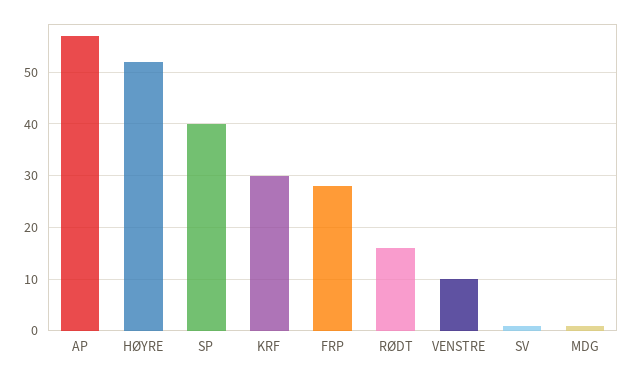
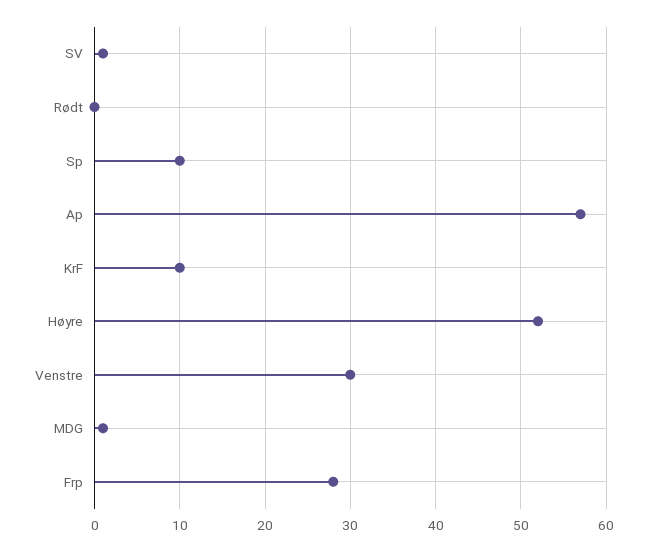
  {
    "AP": 57,
    "HØYRE": 52,
-   "SP": 40,
+   "SP": 10,
-   "KRF": 30,
+   "KRF": 10,
    "FRP": 28,
-   "RØDT": 15,
+   "RØDT": 0,
-   "VENSTRE": 10,
+   "VENSTRE": 30,
    "SV": 1,
    "MDG": 1
  }

